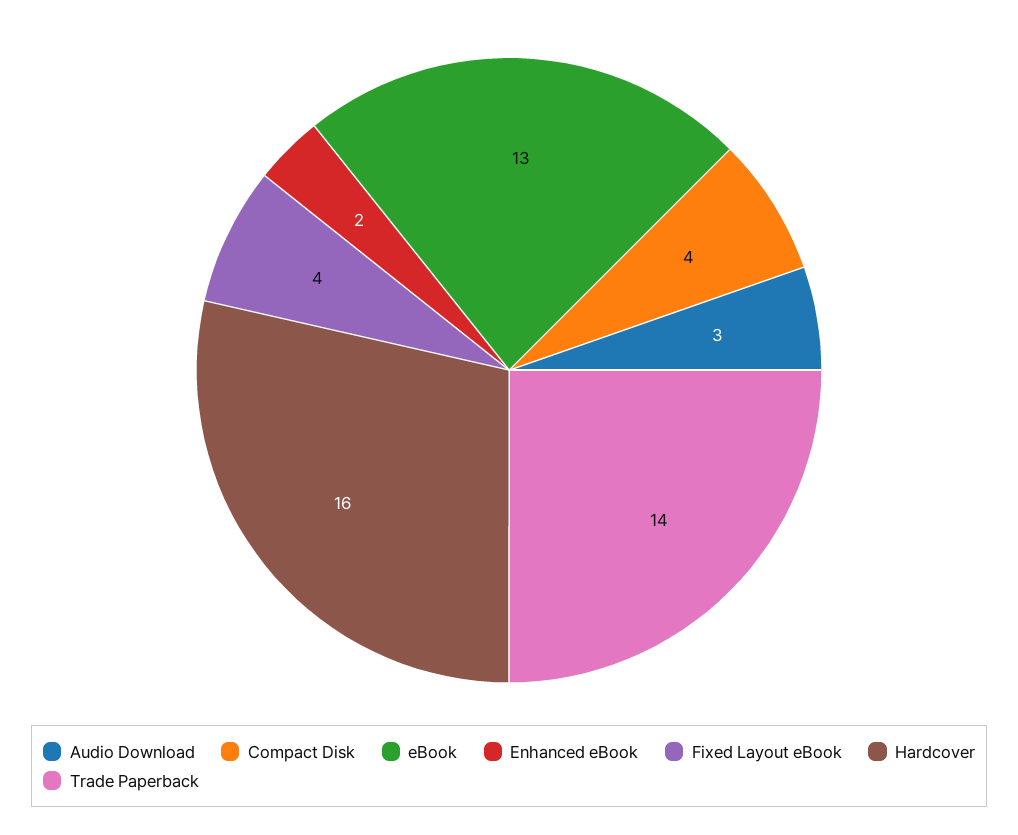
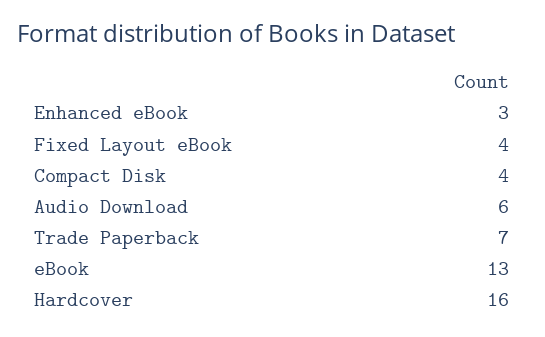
  {
-   "Audio Download": 3,
+   "Audio Download": 6,
    "Compact Disk": 4,
    "eBook": 13,
-   "Enhanced eBook": 2,
+   "Enhanced eBook": 3,
    "Fixed Layout eBook": 4,
    "Hardcover": 16,
-   "Trade Paperback": 14
+   "Trade Paperback": 7
  }

